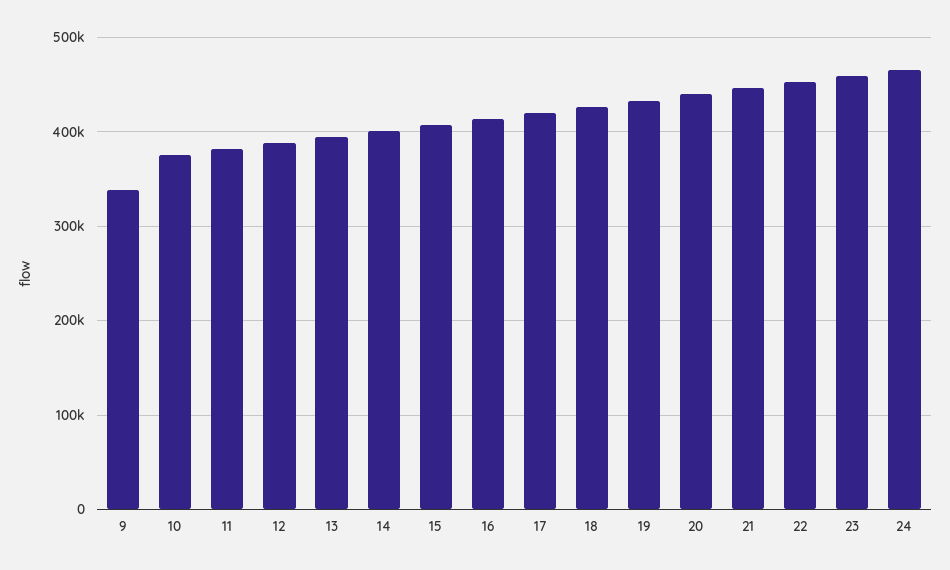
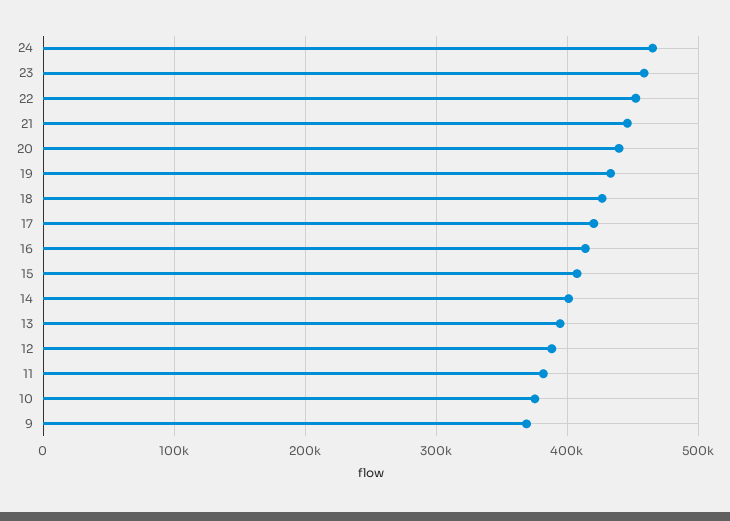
  {
-   "9": 340000,
+   "9": 370000,
    "10": 380000,
    "11": 380000,
    "12": 390000,
    "13": 390000,
    "14": 400000,
    "15": 410000,
    "16": 410000,
    "17": 420000,
    "18": 430000,
    "19": 430000,
    "20": 440000,
    "21": 450000,
    "22": 450000,
    "23": 460000,
    "24": 470000
  }

